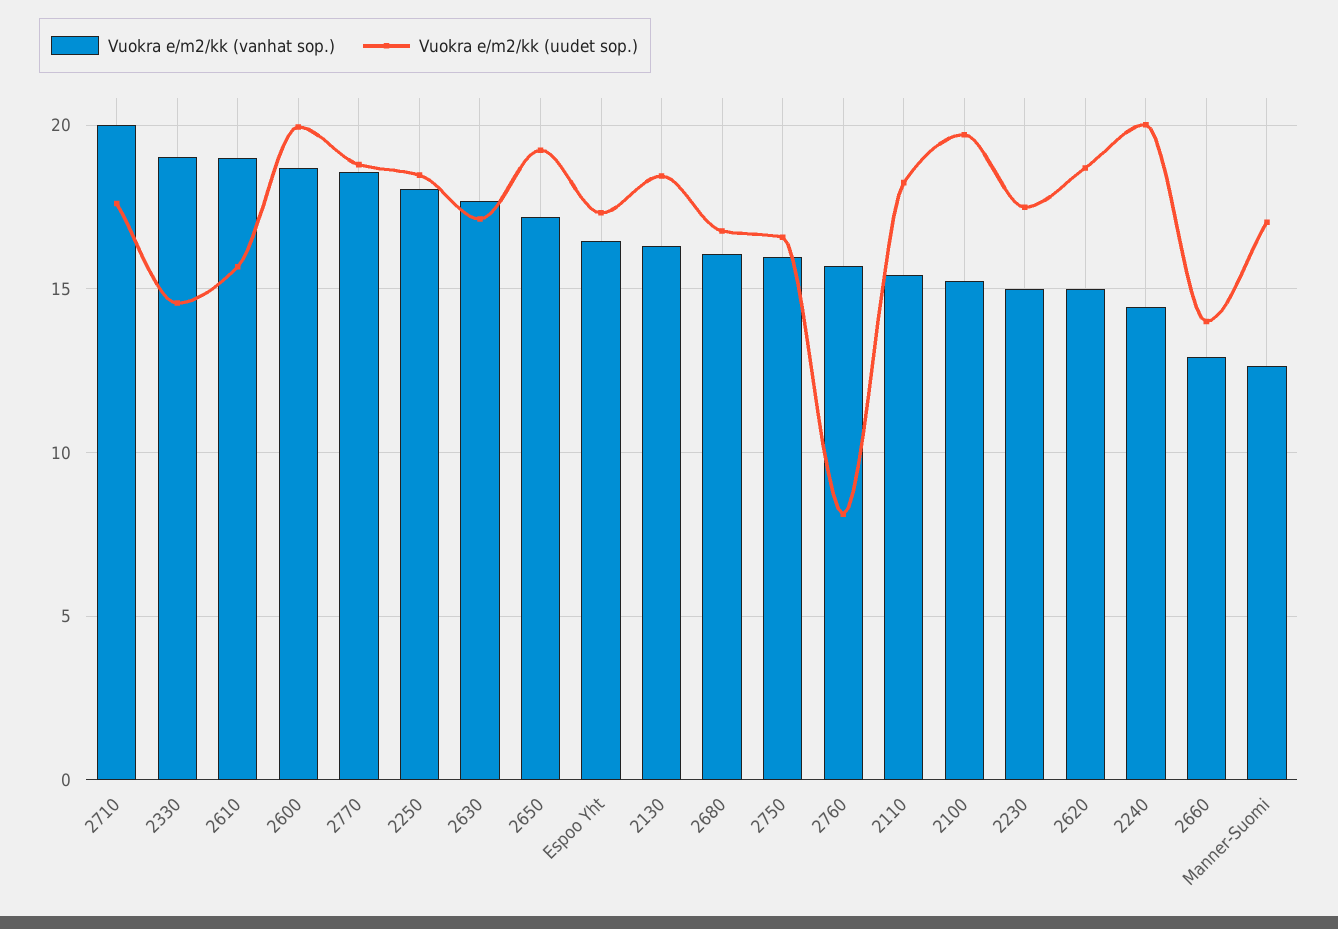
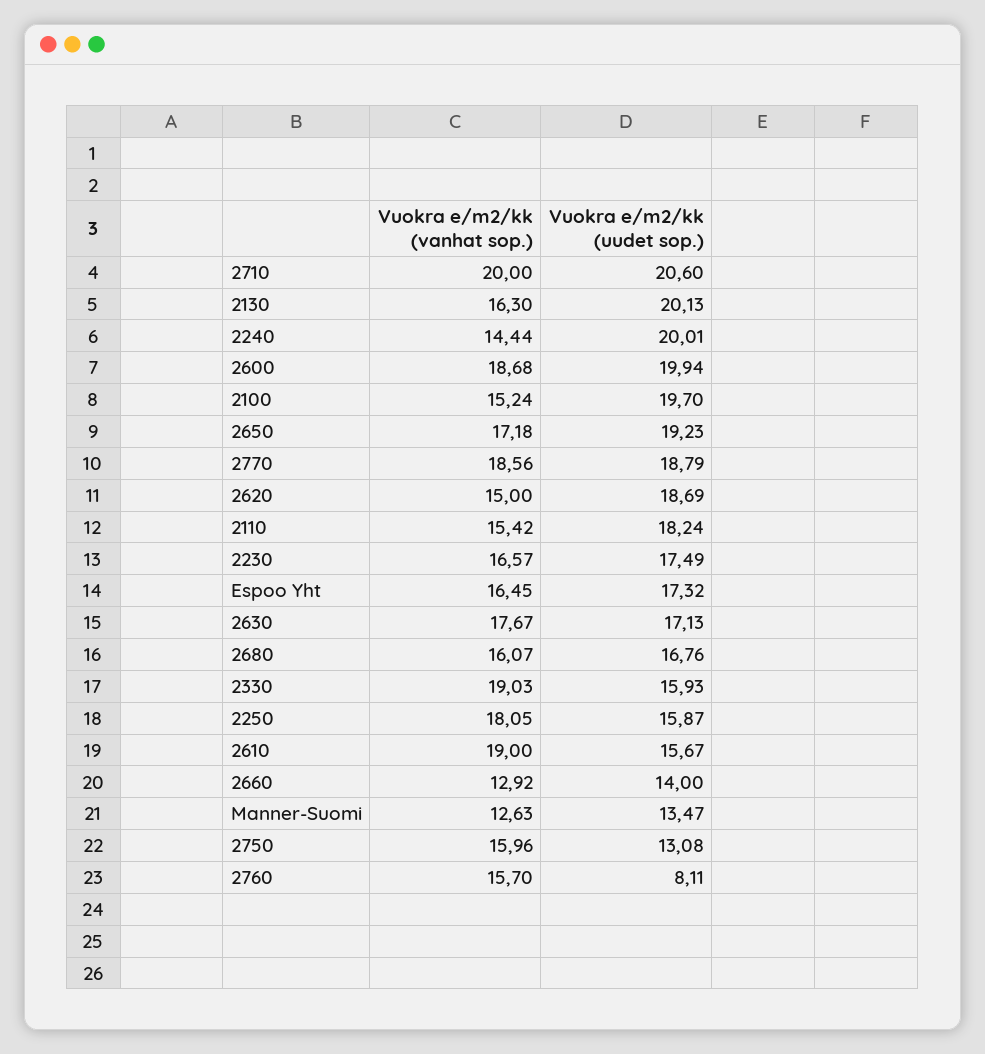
  {
    "Vuokra e/m2/kk (vanhat sop.)": {
      "2710": 20,
      "2330": 19.03,
      "2610": 19,
      "2600": 18.68,
      "2770": 18.56,
      "2250": 18.05,
      "2630": 17.67,
      "2650": 17.18,
      "Espoo Yht": 16.45,
      "2130": 16.3,
      "2680": 16.07,
      "2750": 15.96,
      "2760": 15.7,
      "2110": 15.42,
      "2100": 15.24,
-     "2230": 15,
+     "2230": 16.57,
      "2620": 15,
      "2240": 14.44,
      "2660": 12.92,
      "Manner-Suomi": 12.63
    },
    "Vuokra e/m2/kk (uudet sop.)": {
-     "2710": 17.5,
+     "2710": 20.6,
-     "2330": 14.5,
+     "2330": 15.93,
      "2610": 15.67,
      "2600": 19.94,
      "2770": 18.79,
-     "2250": 18.5,
+     "2250": 15.87,
      "2630": 17.13,
      "2650": 19.23,
      "Espoo Yht": 17.32,
-     "2130": 18.5,
+     "2130": 20.13,
      "2680": 16.76,
-     "2750": 16.5,
+     "2750": 13.08,
      "2760": 8.11,
      "2110": 18.24,
      "2100": 19.7,
      "2230": 17.49,
      "2620": 18.69,
      "2240": 20.01,
      "2660": 14,
-     "Manner-Suomi": 17
+     "Manner-Suomi": 13.47
    }
  }

